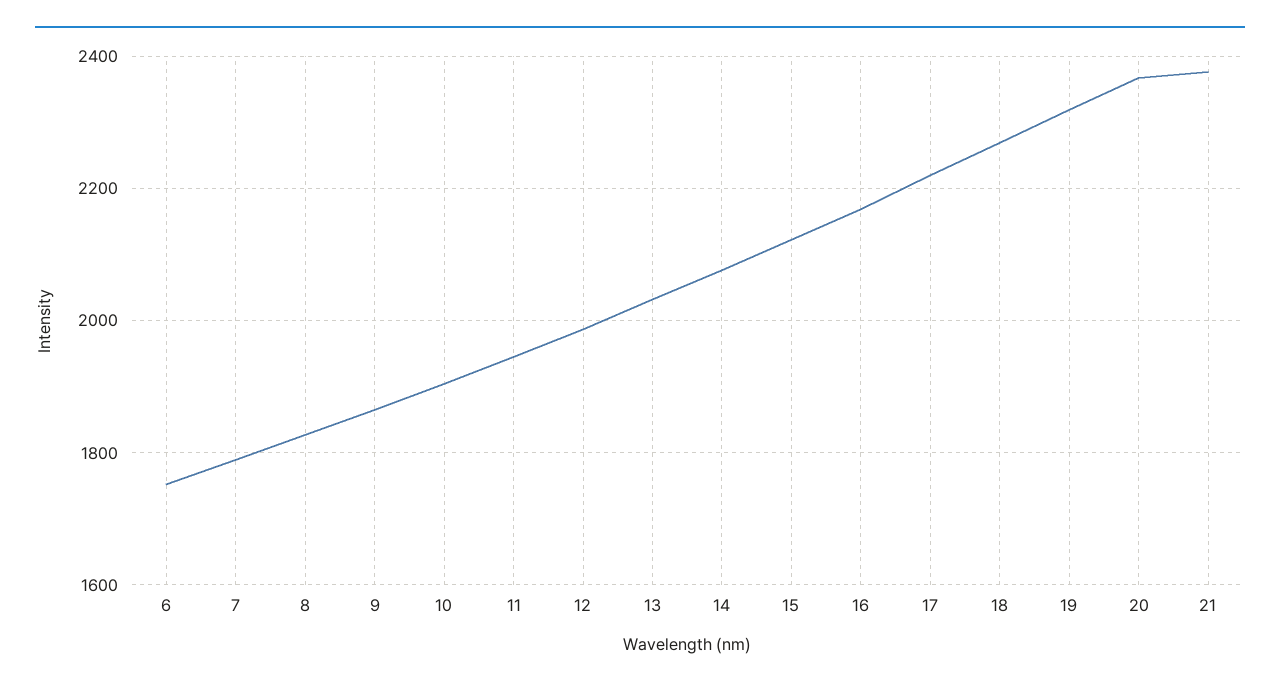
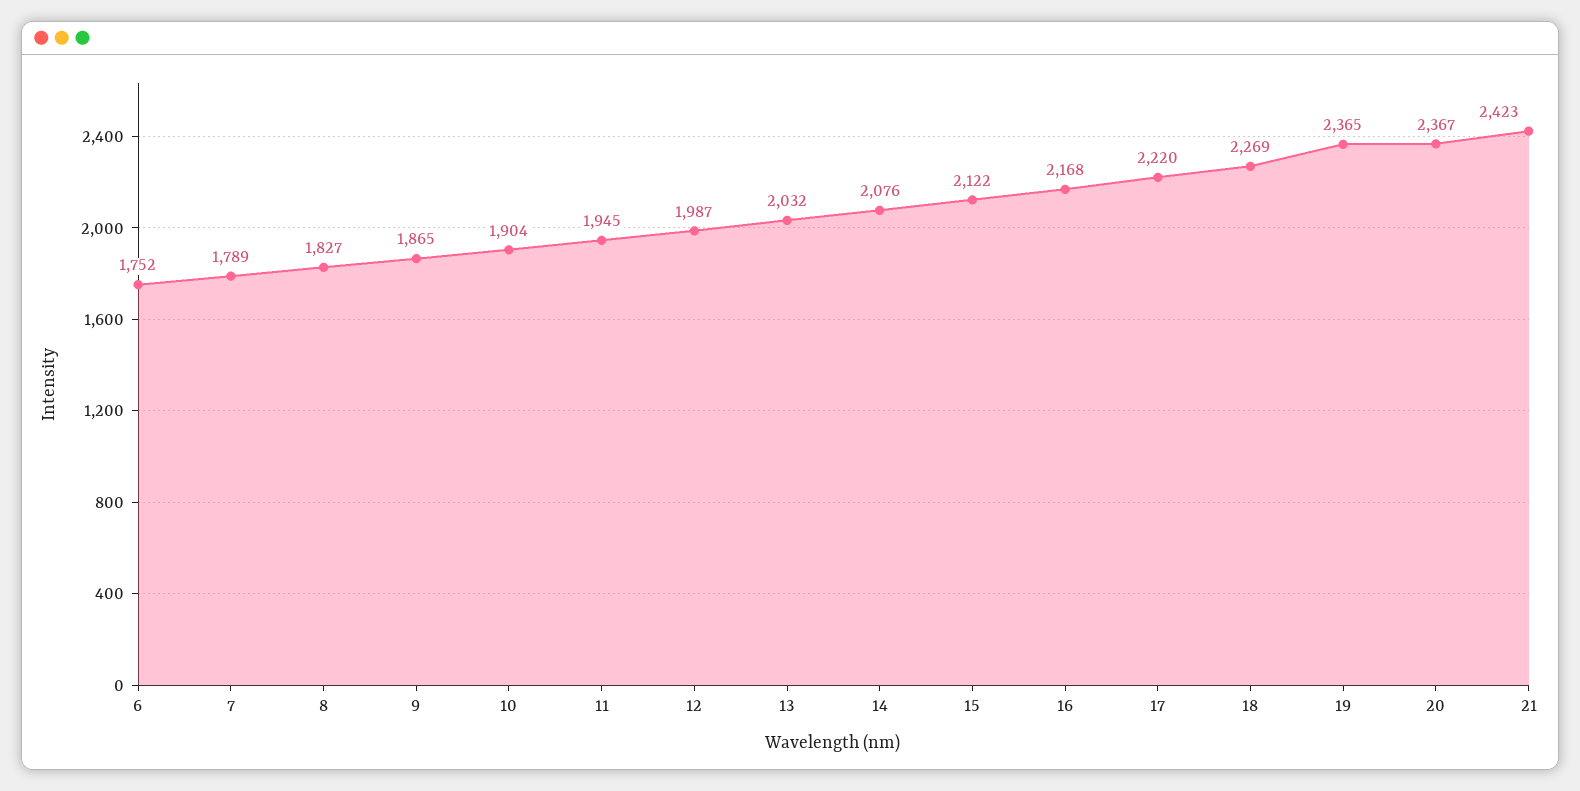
  {
    "6": 1752,
    "7": 1789,
    "8": 1827,
    "9": 1865,
    "10": 1904,
    "11": 1945,
    "12": 1987,
    "13": 2032,
    "14": 2076,
    "15": 2122,
    "16": 2168,
    "17": 2220,
    "18": 2269,
-   "19": 2320,
+   "19": 2365,
    "20": 2367,
-   "21": 2380
+   "21": 2423
  }

